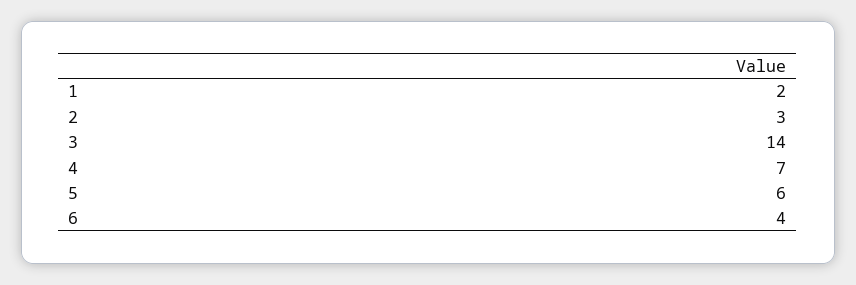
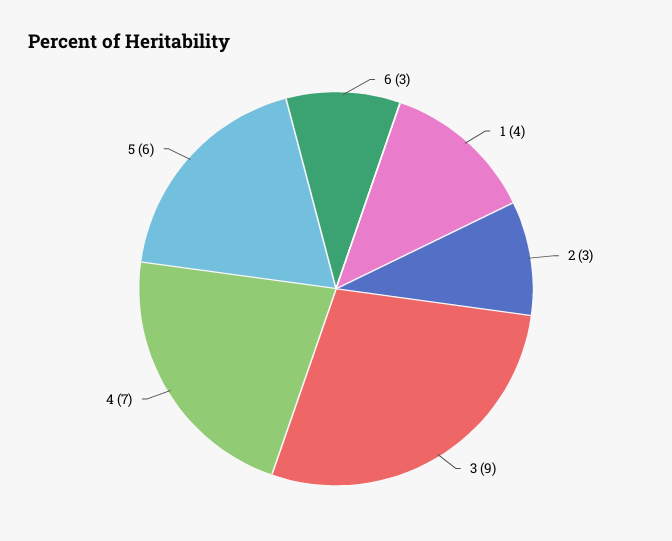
  {
-   "1": 2,
+   "1": 4,
    "2": 3,
-   "3": 14,
+   "3": 9,
    "4": 7,
    "5": 6,
-   "6": 4
+   "6": 3
  }

